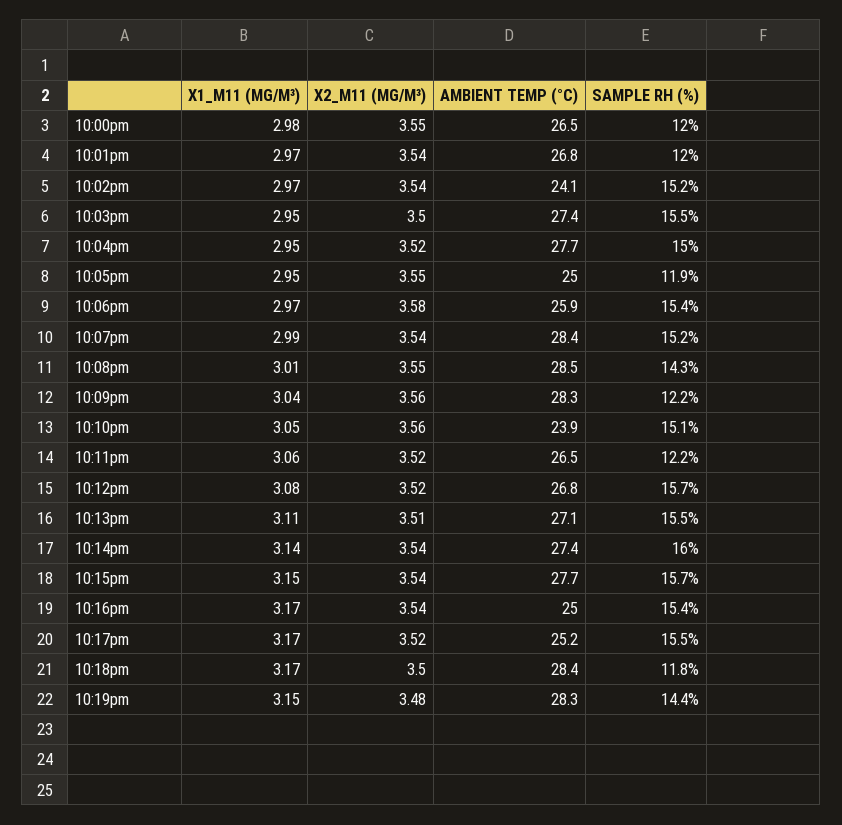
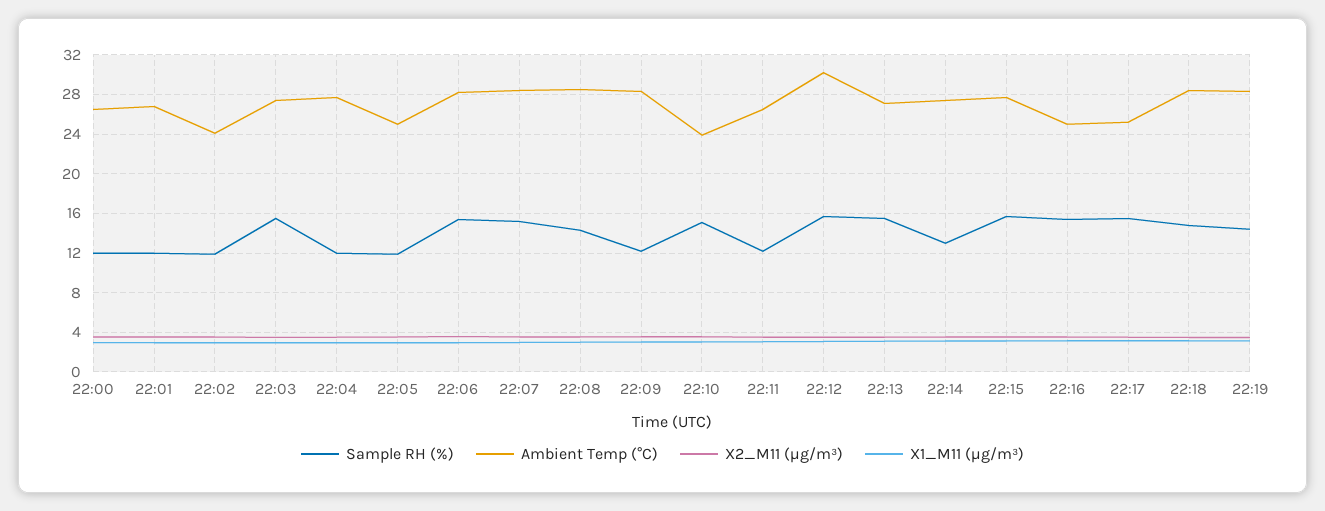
  {
    "X1_M11 (ΜG/M³)": {
      "10:00pm": 2.98,
      "10:01pm": 2.97,
      "10:02pm": 2.97,
      "10:03pm": 2.95,
      "10:04pm": 2.95,
      "10:05pm": 2.95,
      "10:06pm": 2.97,
      "10:07pm": 2.99,
      "10:08pm": 3.01,
      "10:09pm": 3.04,
      "10:10pm": 3.05,
      "10:11pm": 3.06,
      "10:12pm": 3.08,
      "10:13pm": 3.11,
      "10:14pm": 3.14,
      "10:15pm": 3.15,
      "10:16pm": 3.17,
      "10:17pm": 3.17,
      "10:18pm": 3.17,
      "10:19pm": 3.15
    },
    "X2_M11 (ΜG/M³)": {
      "10:00pm": 3.55,
      "10:01pm": 3.54,
      "10:02pm": 3.54,
      "10:03pm": 3.5,
      "10:04pm": 3.52,
      "10:05pm": 3.55,
      "10:06pm": 3.58,
      "10:07pm": 3.54,
      "10:08pm": 3.55,
      "10:09pm": 3.56,
      "10:10pm": 3.56,
      "10:11pm": 3.52,
      "10:12pm": 3.52,
      "10:13pm": 3.51,
      "10:14pm": 3.54,
      "10:15pm": 3.54,
      "10:16pm": 3.54,
      "10:17pm": 3.52,
      "10:18pm": 3.5,
      "10:19pm": 3.48
    },
    "AMBIENT TEMP (°C)": {
      "10:00pm": 26.5,
      "10:01pm": 26.8,
      "10:02pm": 24.1,
      "10:03pm": 27.4,
      "10:04pm": 27.7,
      "10:05pm": 25,
-     "10:06pm": 25.9,
+     "10:06pm": 28,
      "10:07pm": 28.4,
      "10:08pm": 28.5,
      "10:09pm": 28.3,
      "10:10pm": 23.9,
      "10:11pm": 26.5,
-     "10:12pm": 26.8,
+     "10:12pm": 30,
      "10:13pm": 27.1,
      "10:14pm": 27.4,
      "10:15pm": 27.7,
      "10:16pm": 25,
      "10:17pm": 25.2,
      "10:18pm": 28.4,
      "10:19pm": 28.3
    },
    "SAMPLE RH (%)": {
      "10:00pm": 12,
      "10:01pm": 12,
-     "10:02pm": 15.2,
+     "10:02pm": 12,
      "10:03pm": 15.5,
-     "10:04pm": 15,
+     "10:04pm": 12,
      "10:05pm": 11.9,
      "10:06pm": 15.4,
      "10:07pm": 15.2,
      "10:08pm": 14.3,
      "10:09pm": 12.2,
      "10:10pm": 15.1,
      "10:11pm": 12.2,
      "10:12pm": 15.7,
      "10:13pm": 15.5,
-     "10:14pm": 16,
+     "10:14pm": 13,
      "10:15pm": 15.7,
      "10:16pm": 15.4,
      "10:17pm": 15.5,
-     "10:18pm": 11.8,
+     "10:18pm": 15,
      "10:19pm": 14.4
    }
  }

